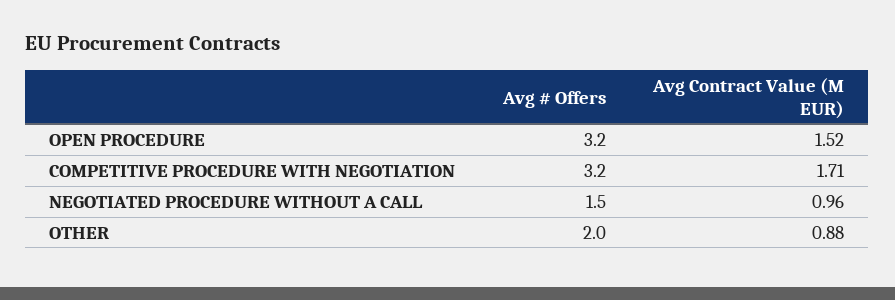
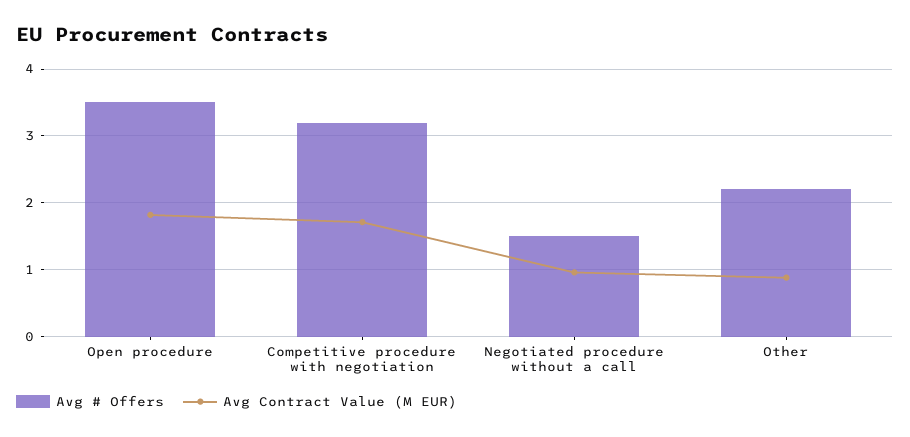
  {
    "Avg # Offers": {
-     "OPEN PROCEDURE": 3.2,
+     "OPEN PROCEDURE": 3.5,
      "COMPETITIVE PROCEDURE WITH NEGOTIATION": 3.2,
      "NEGOTIATED PROCEDURE WITHOUT A CALL": 1.5,
-     "OTHER": 2
+     "OTHER": 2.2
    },
    "Avg Contract Value (M EUR)": {
-     "OPEN PROCEDURE": 1.52,
+     "OPEN PROCEDURE": 1.8,
      "COMPETITIVE PROCEDURE WITH NEGOTIATION": 1.71,
      "NEGOTIATED PROCEDURE WITHOUT A CALL": 0.96,
      "OTHER": 0.88
    }
  }

